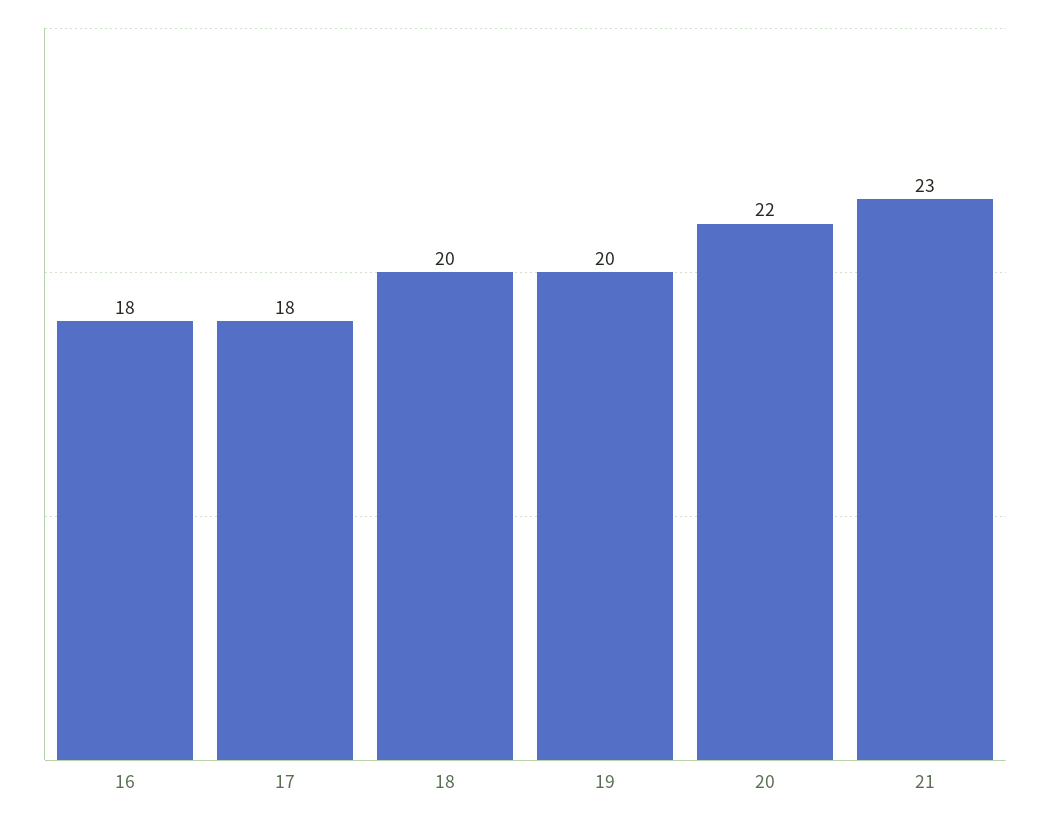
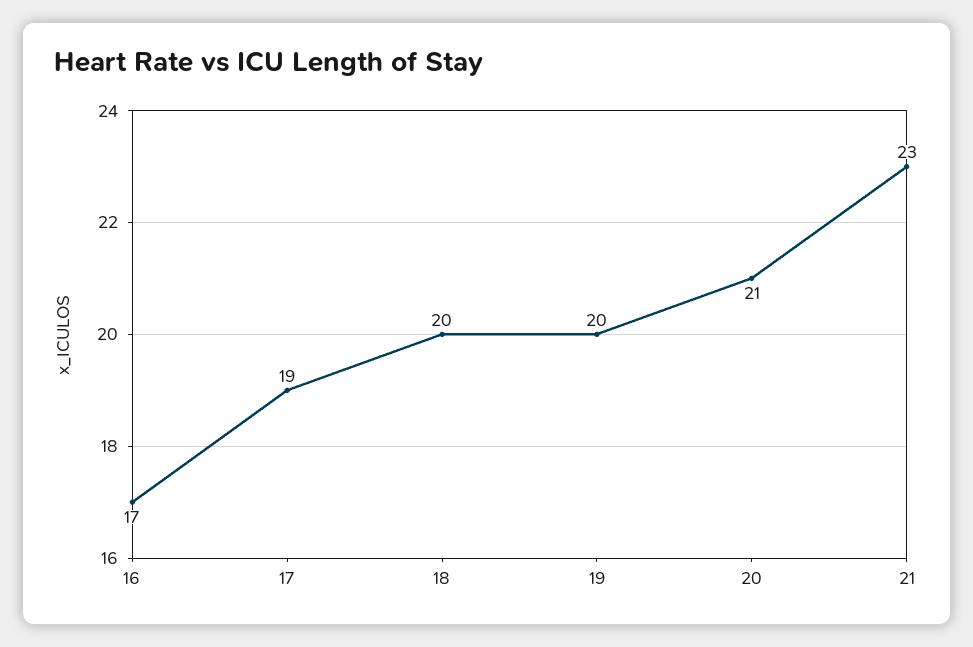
  {
-   "16": 18,
+   "16": 17,
-   "17": 18,
+   "17": 19,
    "18": 20,
    "19": 20,
-   "20": 22,
+   "20": 21,
    "21": 23
  }

